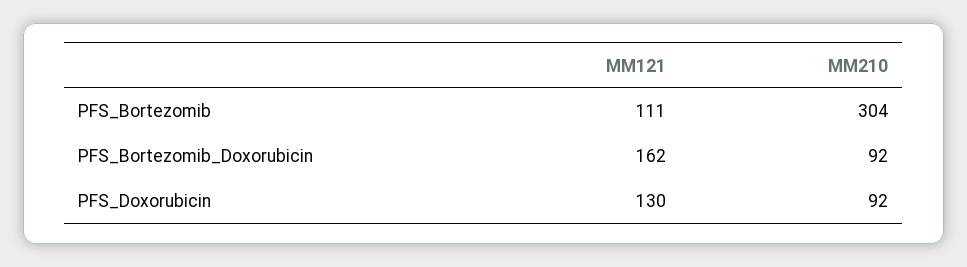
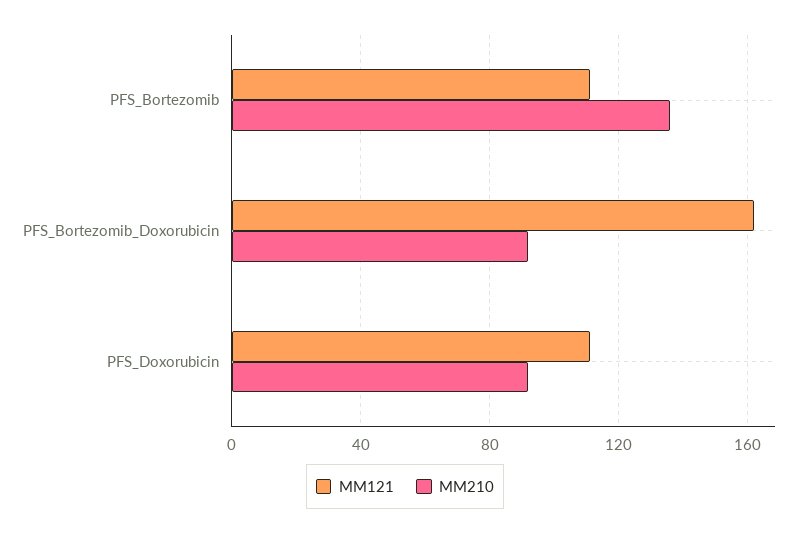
  {
    "MM121": {
      "PFS_Bortezomib": 111,
      "PFS_Bortezomib_Doxorubicin": 162,
-     "PFS_Doxorubicin": 130
+     "PFS_Doxorubicin": 110
    },
    "MM210": {
-     "PFS_Bortezomib": 304,
+     "PFS_Bortezomib": 135,
      "PFS_Bortezomib_Doxorubicin": 92,
      "PFS_Doxorubicin": 92
    }
  }

